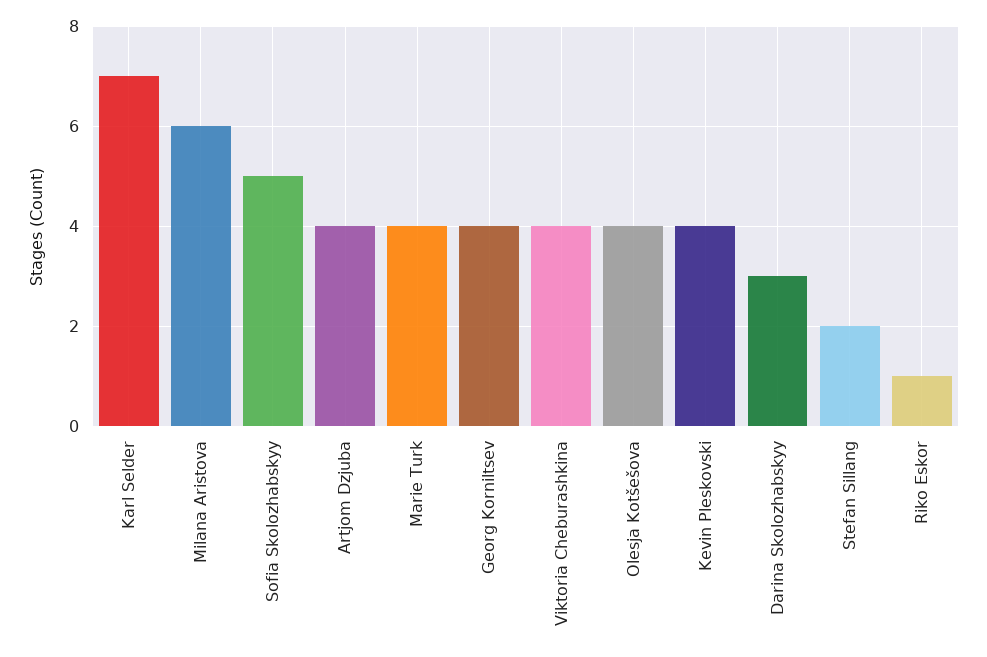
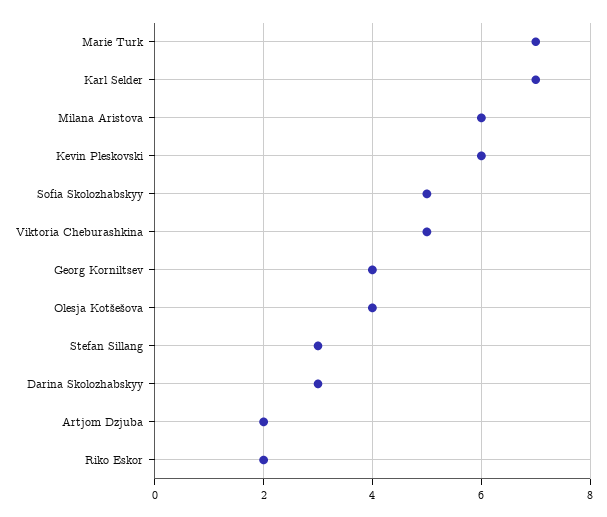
  {
    "Karl Selder": 7,
    "Milana Aristova": 6,
    "Sofia Skolozhabskyy": 5,
-   "Artjom Dzjuba": 4,
+   "Artjom Dzjuba": 2,
-   "Marie Turk": 4,
+   "Marie Turk": 7,
    "Georg Korniltsev": 4,
-   "Viktoria Cheburashkina": 4,
+   "Viktoria Cheburashkina": 5,
    "Olesja Kotšešova": 4,
-   "Kevin Pleskovski": 4,
+   "Kevin Pleskovski": 6,
    "Darina Skolozhabskyy": 3,
-   "Stefan Sillang": 2,
+   "Stefan Sillang": 3,
-   "Riko Eskor": 1
+   "Riko Eskor": 2
  }

